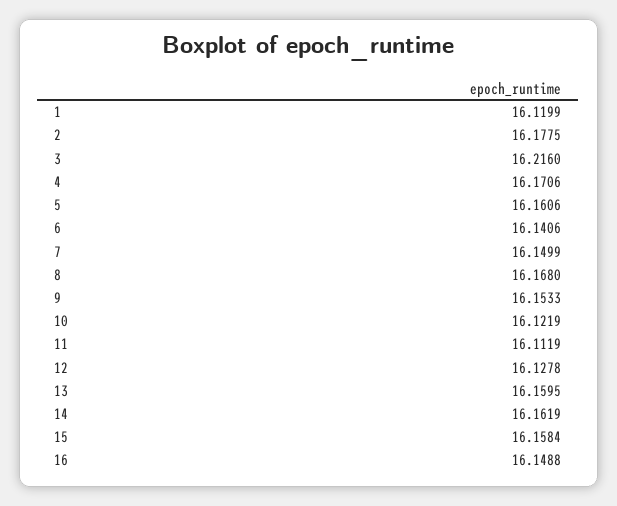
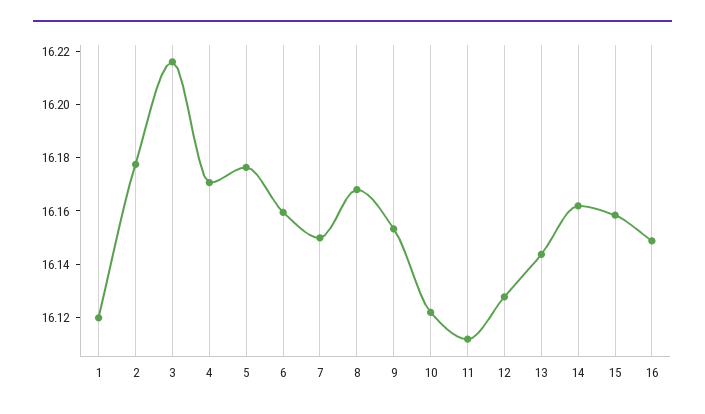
  {
    "1": 16.1199,
    "2": 16.1775,
    "3": 16.216,
    "4": 16.1706,
-   "5": 16.1606,
+   "5": 16.175,
-   "6": 16.1406,
+   "6": 16.16,
    "7": 16.1499,
    "8": 16.168,
    "9": 16.1533,
    "10": 16.1219,
    "11": 16.1119,
    "12": 16.1278,
-   "13": 16.1595,
+   "13": 16.145,
    "14": 16.1619,
    "15": 16.1584,
    "16": 16.1488
  }

